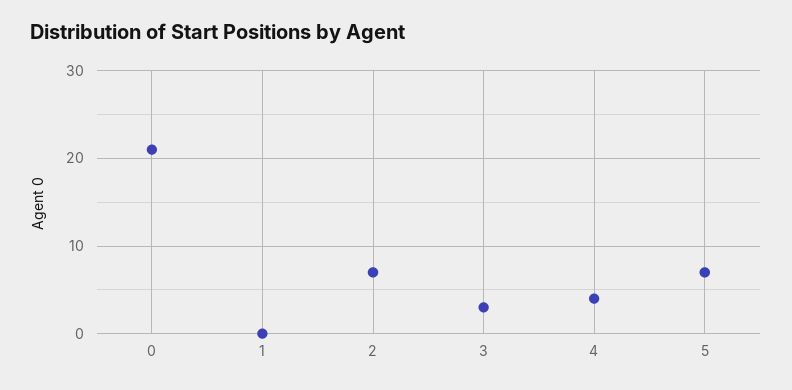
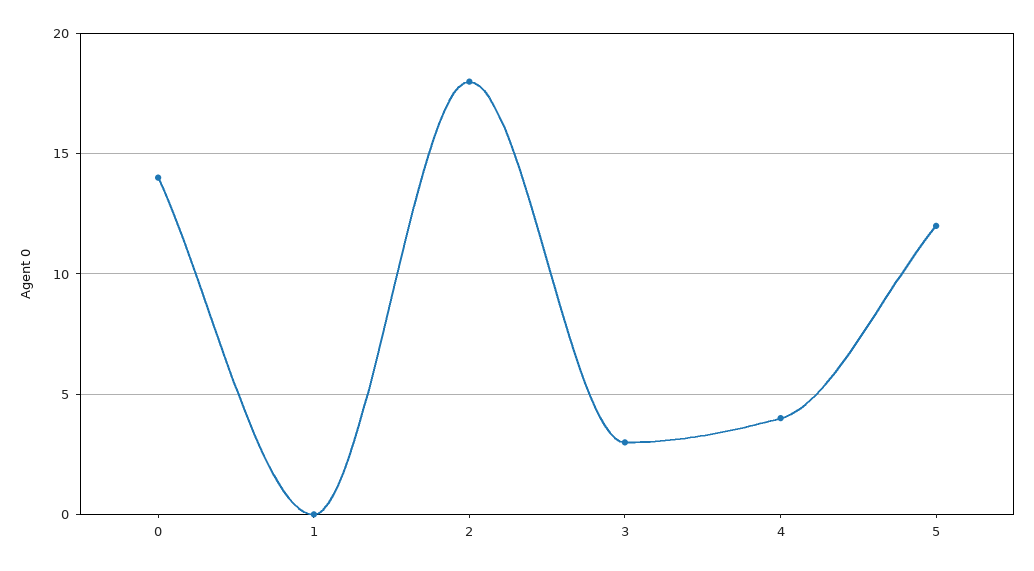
  {
-   "0": 21,
+   "0": 14,
    "1": 0,
-   "2": 7,
+   "2": 18,
    "3": 3,
    "4": 4,
-   "5": 7
+   "5": 12
  }

